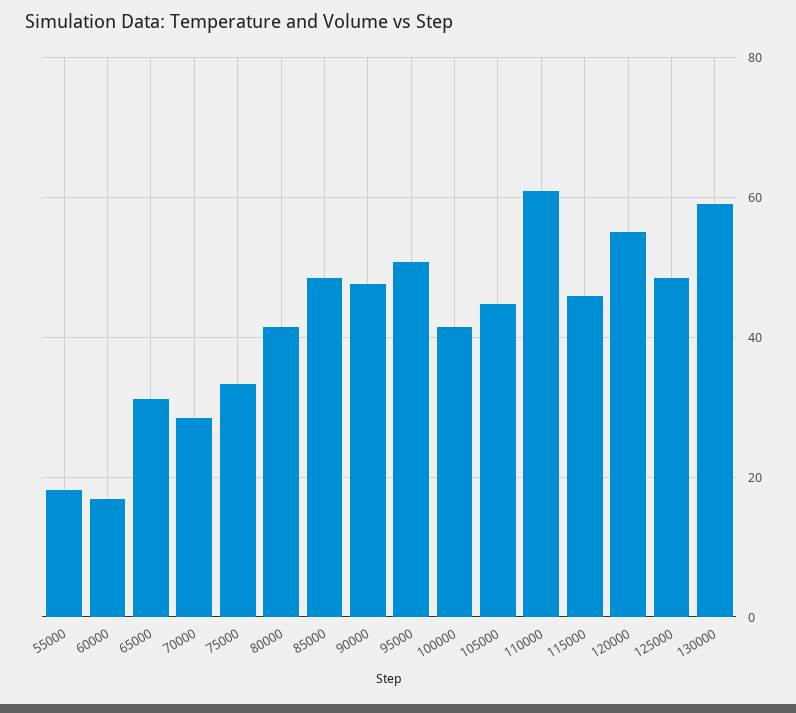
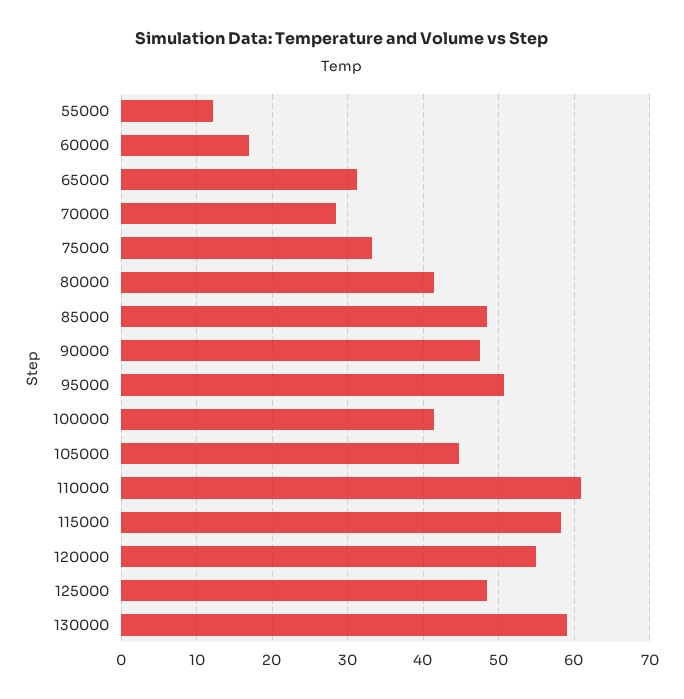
  {
-   "55000": 18,
+   "55000": 12,
    "60000": 17,
    "65000": 31,
    "70000": 28,
    "75000": 33,
    "80000": 41,
    "85000": 48,
    "90000": 48,
    "95000": 51,
    "100000": 41,
    "105000": 45,
    "110000": 61,
-   "115000": 46,
+   "115000": 58,
    "120000": 55,
    "125000": 48,
    "130000": 59
  }

